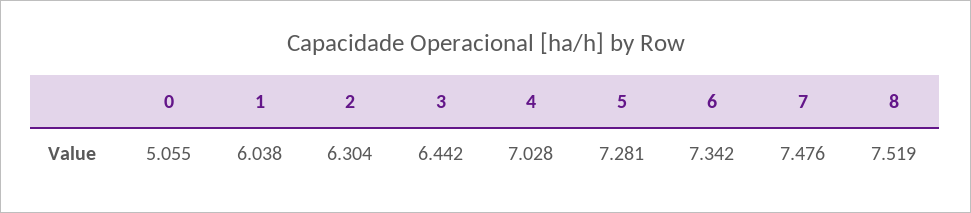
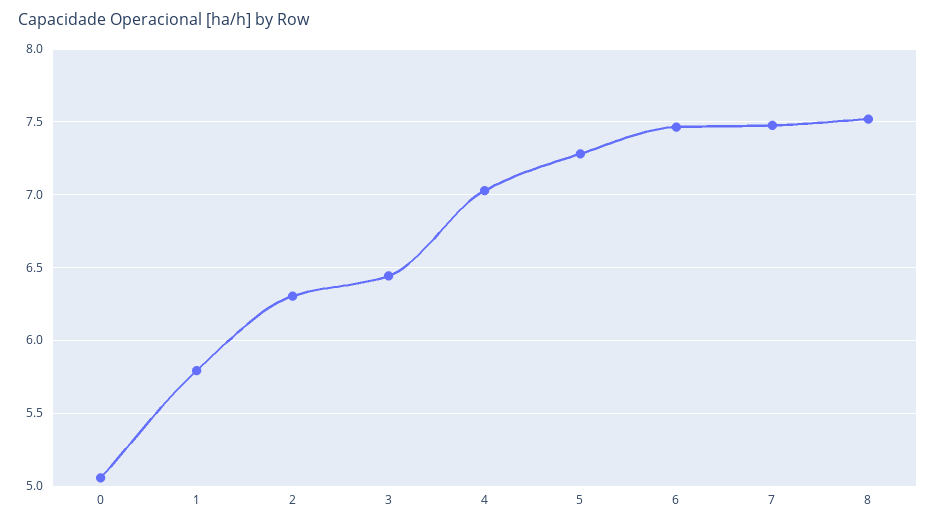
  {
    "0": 5.055,
-   "1": 6.038,
+   "1": 5.8,
    "2": 6.304,
    "3": 6.442,
    "4": 7.028,
    "5": 7.281,
-   "6": 7.342,
+   "6": 7.45,
    "7": 7.476,
    "8": 7.519
  }

